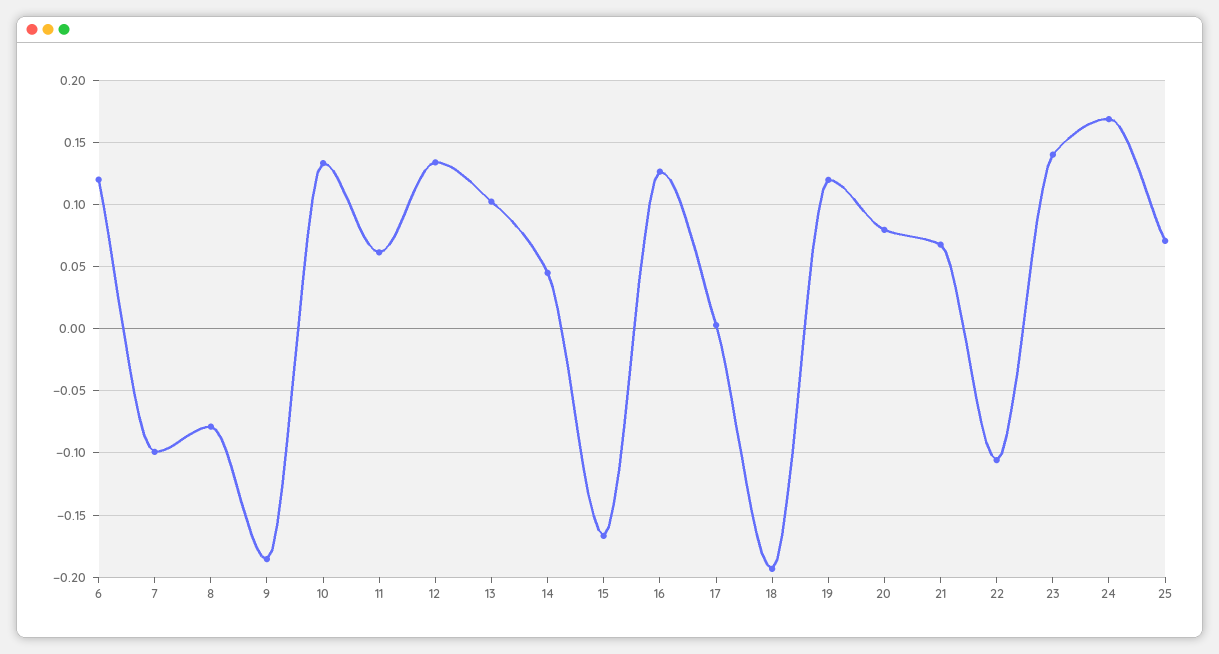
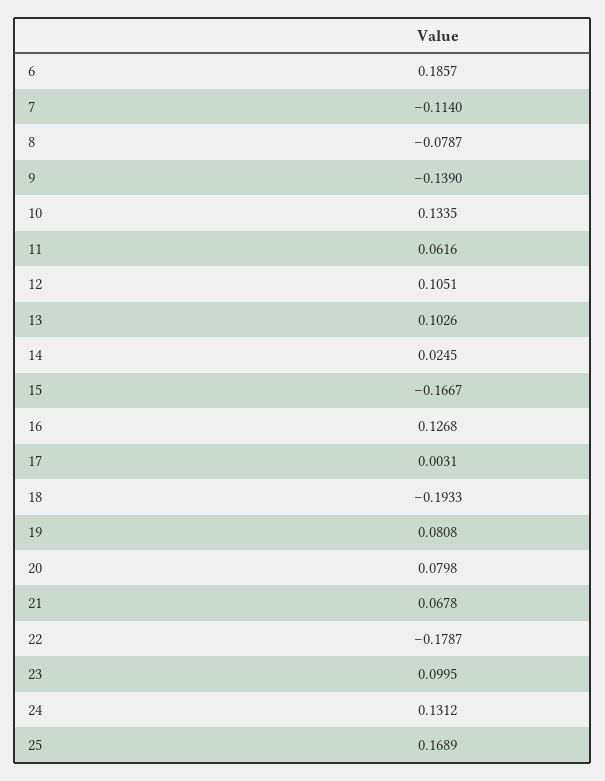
  {
-   "6": 0.12,
+   "6": 0.1857,
-   "7": -0.1,
+   "7": -0.114,
    "8": -0.0787,
-   "9": -0.185,
+   "9": -0.139,
    "10": 0.1335,
    "11": 0.0616,
-   "12": 0.135,
+   "12": 0.1051,
    "13": 0.1026,
-   "14": 0.045,
+   "14": 0.0245,
    "15": -0.1667,
    "16": 0.1268,
    "17": 0.0031,
    "18": -0.1933,
-   "19": 0.12,
+   "19": 0.0808,
    "20": 0.0798,
    "21": 0.0678,
-   "22": -0.105,
+   "22": -0.1787,
-   "23": 0.14,
+   "23": 0.0995,
-   "24": 0.17,
+   "24": 0.1312,
-   "25": 0.07
+   "25": 0.1689
  }

